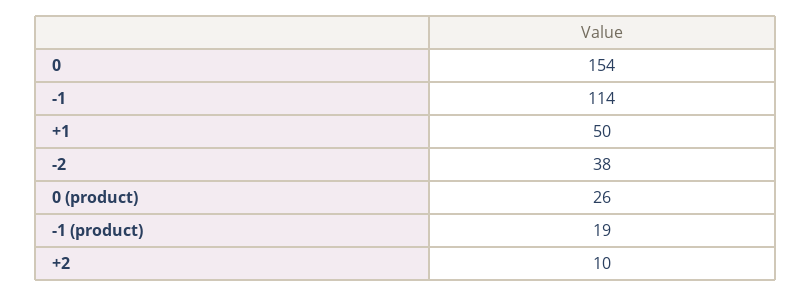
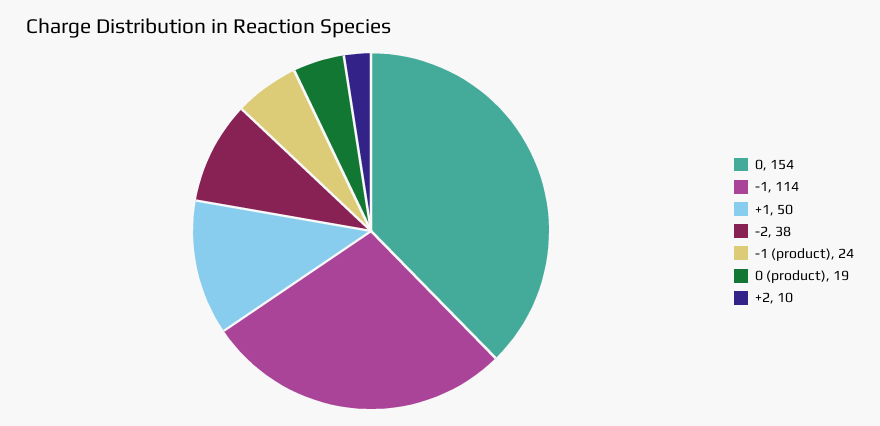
  {
    "0": 154,
    "-1": 114,
    "+1": 50,
    "-2": 38,
-   "0 (product)": 26,
+   "0 (product)": 19,
-   "-1 (product)": 19,
+   "-1 (product)": 24,
    "+2": 10
  }

